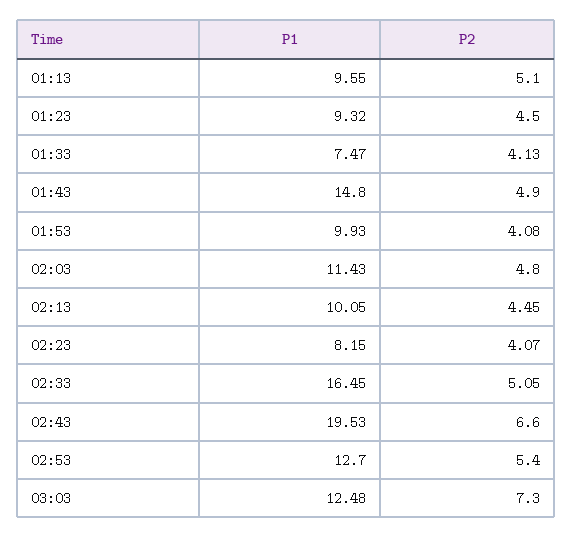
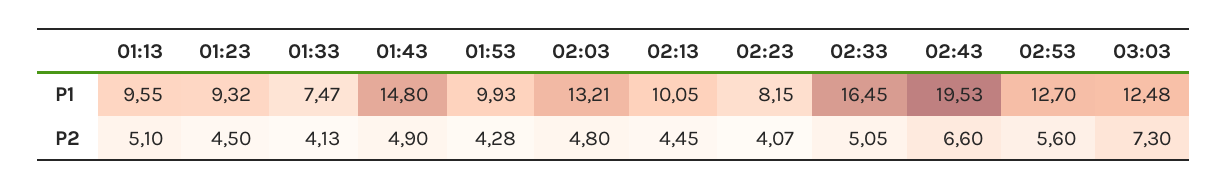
  {
    "P1": {
      "01:13": 9.55,
      "01:23": 9.32,
      "01:33": 7.47,
      "01:43": 14.8,
      "01:53": 9.93,
-     "02:03": 11.43,
+     "02:03": 13.21,
      "02:13": 10.05,
      "02:23": 8.15,
      "02:33": 16.45,
      "02:43": 19.53,
      "02:53": 12.7,
      "03:03": 12.48
    },
    "P2": {
      "01:13": 5.1,
      "01:23": 4.5,
      "01:33": 4.13,
      "01:43": 4.9,
-     "01:53": 4.08,
+     "01:53": 4.28,
      "02:03": 4.8,
      "02:13": 4.45,
      "02:23": 4.07,
      "02:33": 5.05,
      "02:43": 6.6,
-     "02:53": 5.4,
+     "02:53": 5.6,
      "03:03": 7.3
    }
  }

